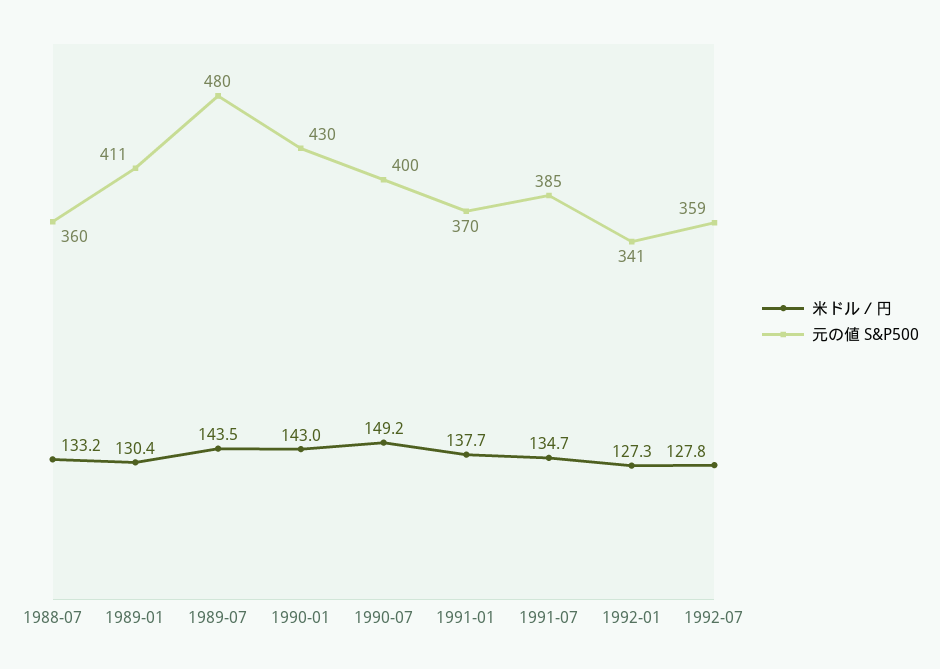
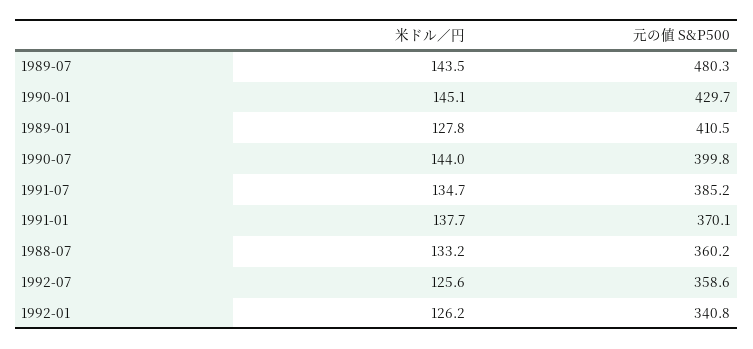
  {
    "米ドル／円": {
      "1988-07": 133.2,
-     "1989-01": 130.4,
+     "1989-01": 127.8,
      "1989-07": 143.5,
-     "1990-01": 143,
+     "1990-01": 145.1,
-     "1990-07": 149.2,
+     "1990-07": 144,
      "1991-01": 137.7,
      "1991-07": 134.7,
-     "1992-01": 127.3,
+     "1992-01": 126.2,
-     "1992-07": 127.8
+     "1992-07": 125.6
    },
    "元の値 S&P500": {
      "1988-07": 360.2,
      "1989-01": 410.5,
      "1989-07": 480.3,
      "1990-01": 429.7,
      "1990-07": 399.8,
      "1991-01": 370.1,
      "1991-07": 385.2,
      "1992-01": 340.8,
      "1992-07": 358.6
    }
  }

